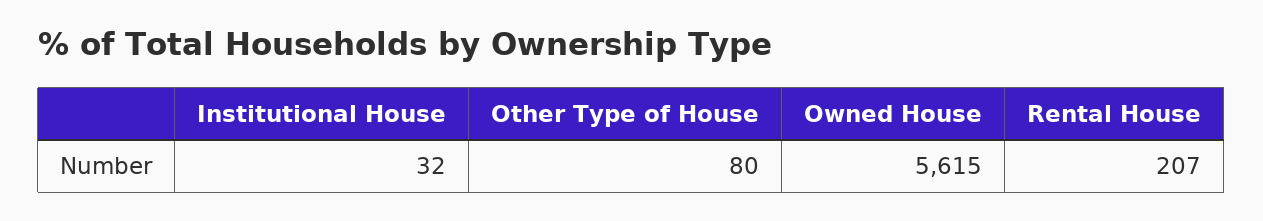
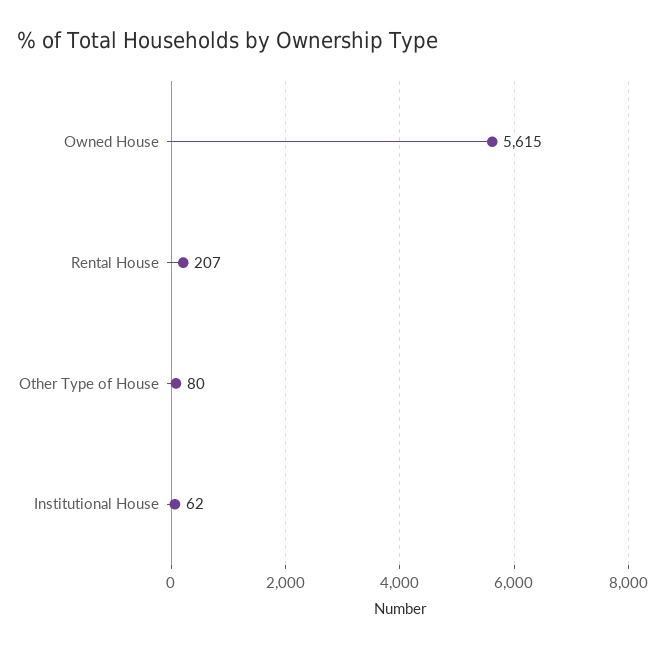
  {
-   "Institutional House": 32,
+   "Institutional House": 62,
    "Other Type of House": 80,
    "Owned House": 5615,
    "Rental House": 207
  }

